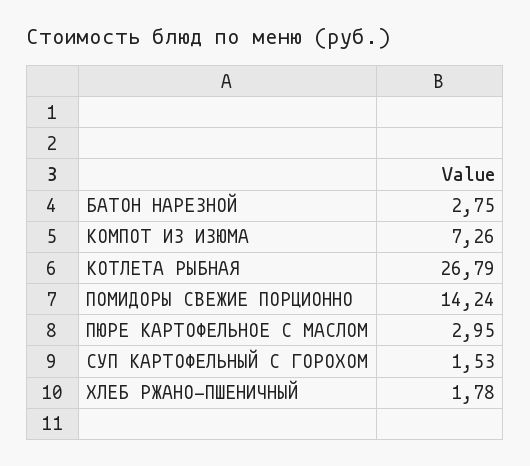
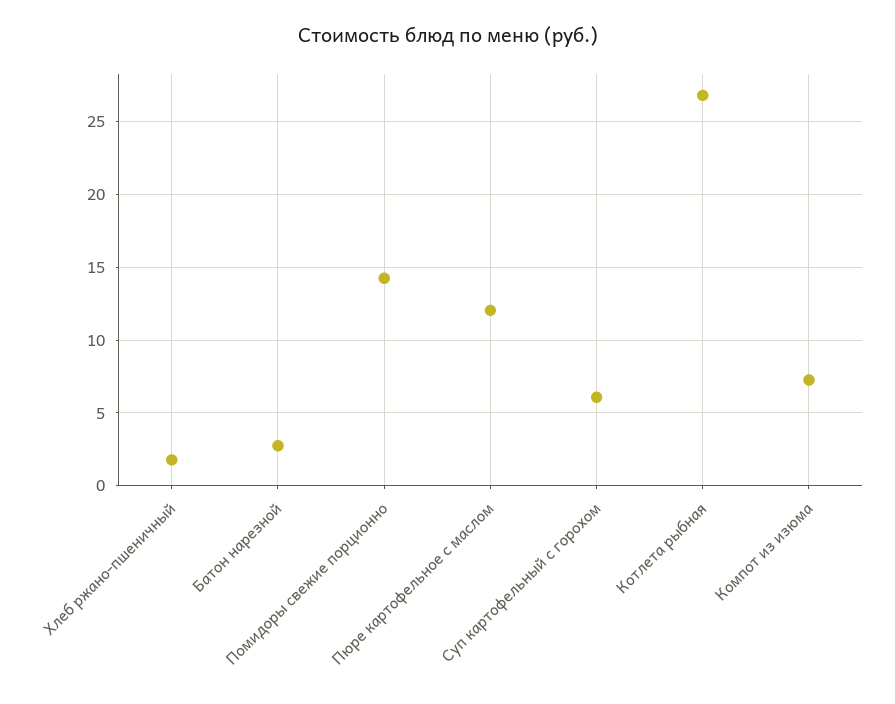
  {
    "БАТОН НАРЕЗНОЙ": 2.75,
    "КОМПОТ ИЗ ИЗЮМА": 7.26,
    "КОТЛЕТА РЫБНАЯ": 26.79,
    "ПОМИДОРЫ СВЕЖИЕ ПОРЦИОННО": 14.24,
-   "ПЮРЕ КАРТОФЕЛЬНОЕ С МАСЛОМ": 2.95,
+   "ПЮРЕ КАРТОФЕЛЬНОЕ С МАСЛОМ": 12,
-   "СУП КАРТОФЕЛЬНЫЙ С ГОРОХОМ": 1.53,
+   "СУП КАРТОФЕЛЬНЫЙ С ГОРОХОМ": 6,
    "ХЛЕБ РЖАНО-ПШЕНИЧНЫЙ": 1.78
  }

